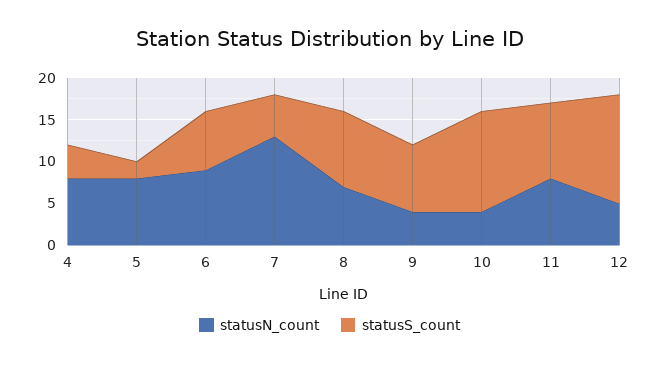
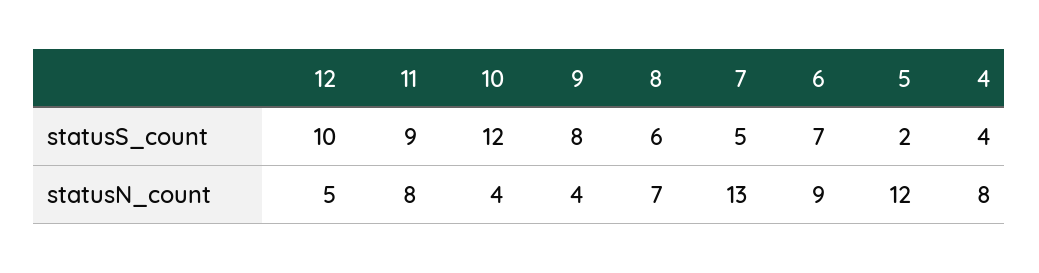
  {
    "statusN_count": {
      "4": 8,
-     "5": 8,
+     "5": 12,
      "6": 9,
      "7": 13,
      "8": 7,
      "9": 4,
      "10": 4,
      "11": 8,
      "12": 5
    },
    "statusS_count": {
      "4": 4,
      "5": 2,
      "6": 7,
      "7": 5,
-     "8": 9,
+     "8": 6,
      "9": 8,
      "10": 12,
      "11": 9,
-     "12": 13
+     "12": 10
    }
  }

